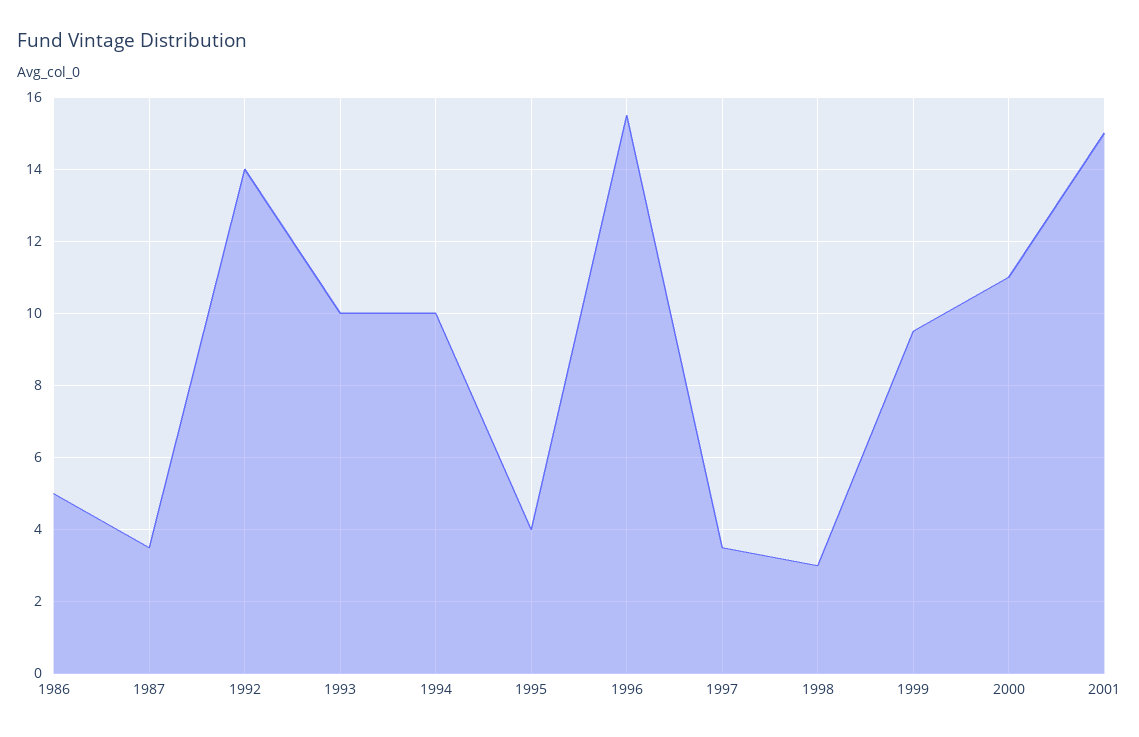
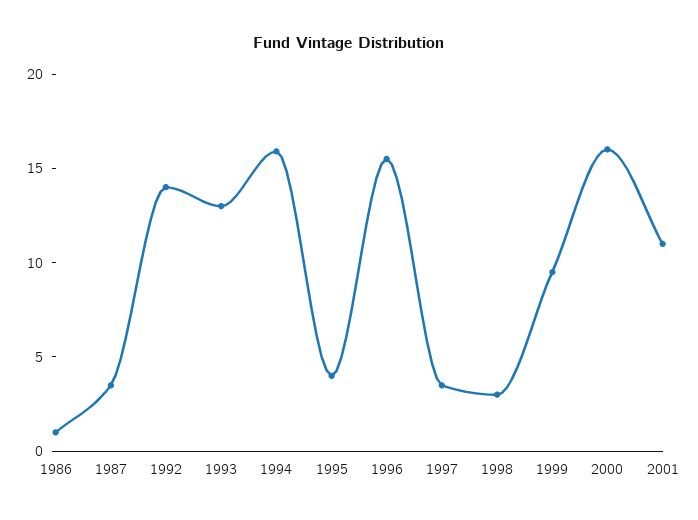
  {
-   "1986": 5,
+   "1986": 1,
    "1987": 3.5,
    "1992": 14,
-   "1993": 10,
+   "1993": 13,
-   "1994": 10,
+   "1994": 16,
    "1995": 4,
    "1996": 15.5,
    "1997": 3.5,
    "1998": 3,
    "1999": 9.5,
-   "2000": 11,
+   "2000": 16,
-   "2001": 15
+   "2001": 11
  }

